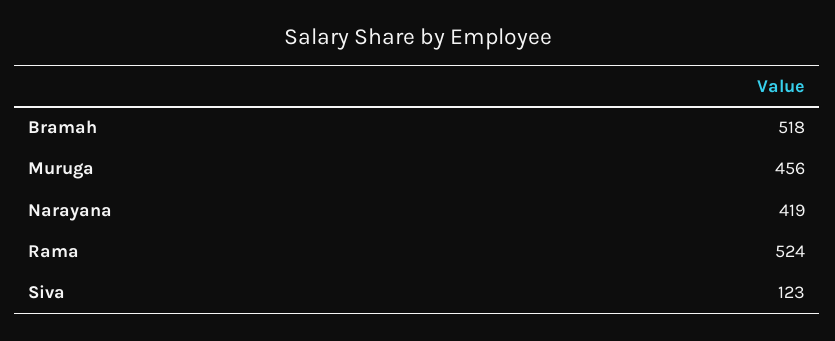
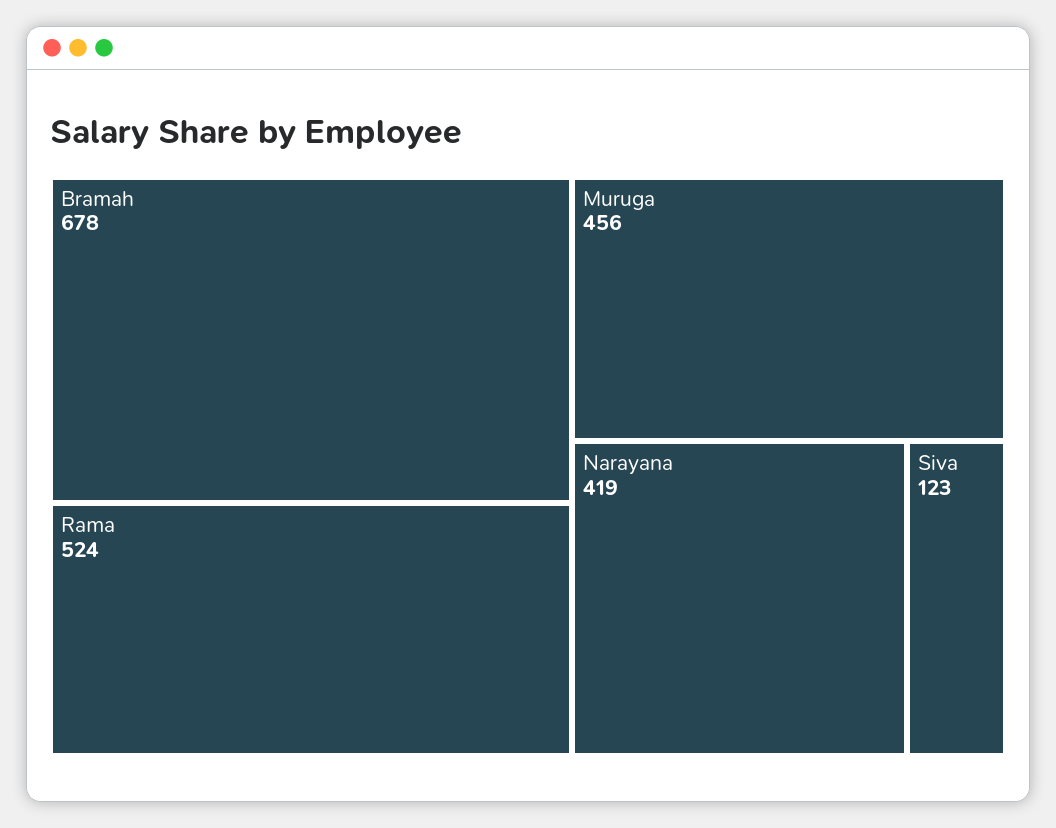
  {
-   "Bramah": 518,
+   "Bramah": 678,
    "Muruga": 456,
    "Narayana": 419,
    "Rama": 524,
    "Siva": 123
  }

